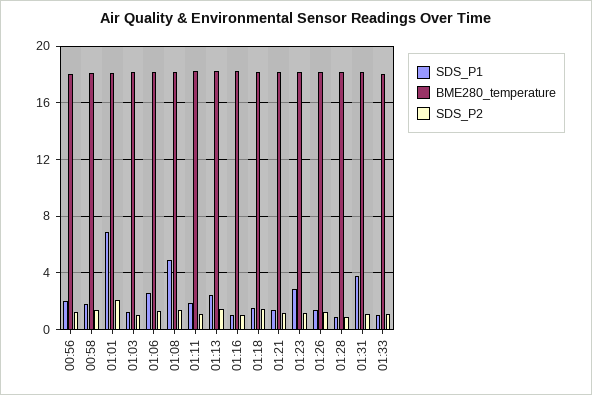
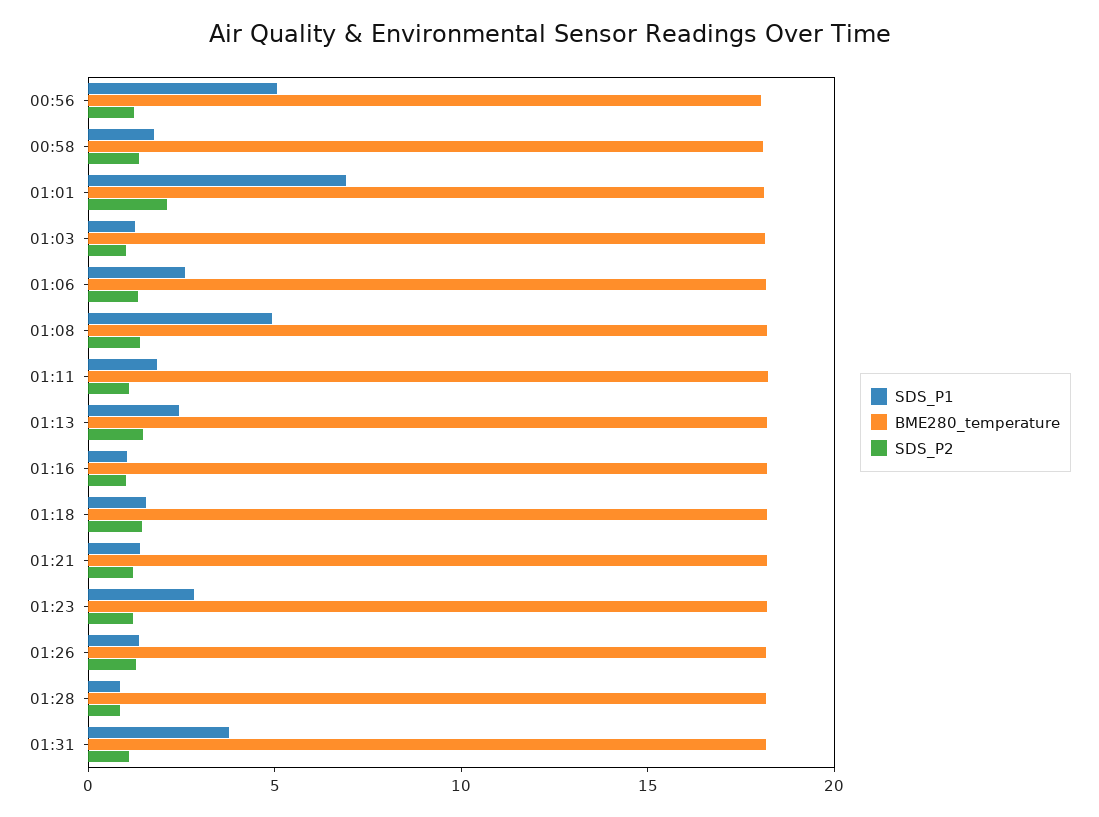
  {
    "SDS_P1": {
-     "00:56": 2,
+     "00:56": 5,
      "00:58": 2,
      "01:01": 7,
      "01:03": 1.5,
      "01:06": 2.5,
      "01:08": 5,
      "01:11": 2,
      "01:13": 2.5,
      "01:16": 1,
      "01:18": 1.5,
      "01:21": 1.5,
      "01:23": 3,
      "01:26": 1.5,
      "01:28": 1,
-     "01:31": 4,
+     "01:31": 4
-     "01:33": 1
    },
    "BME280_temperature": {
      "00:56": 18,
      "00:58": 18,
      "01:01": 18,
      "01:03": 18,
      "01:06": 18,
      "01:08": 18,
      "01:11": 18,
      "01:13": 18,
      "01:16": 18,
      "01:18": 18,
      "01:21": 18,
      "01:23": 18,
      "01:26": 18,
      "01:28": 18,
-     "01:31": 18,
+     "01:31": 18
-     "01:33": 18
    },
    "SDS_P2": {
      "00:56": 1,
      "00:58": 1.5,
      "01:01": 2,
      "01:03": 1,
      "01:06": 1.5,
      "01:08": 1.5,
      "01:11": 1,
      "01:13": 1.5,
      "01:16": 1,
      "01:18": 1.5,
      "01:21": 1,
      "01:23": 1,
      "01:26": 1.5,
      "01:28": 1,
-     "01:31": 1,
+     "01:31": 1
-     "01:33": 1
    }
  }

